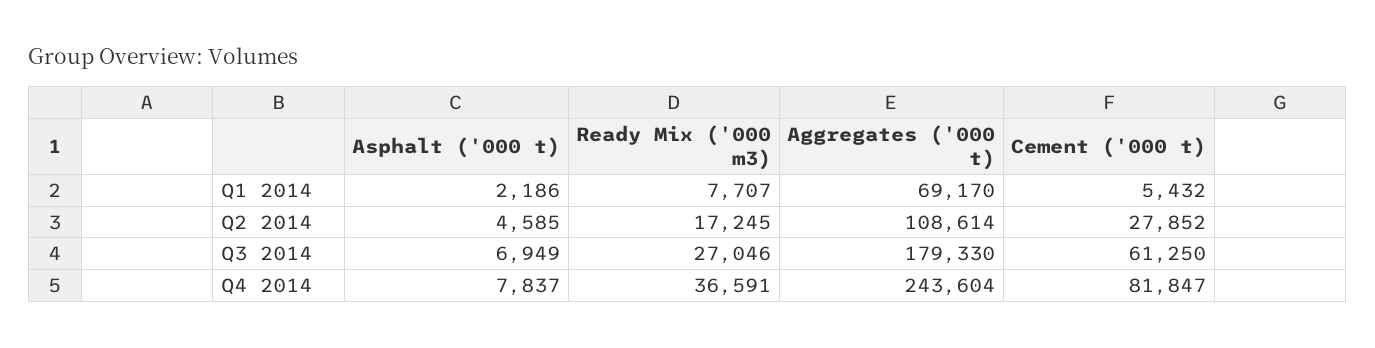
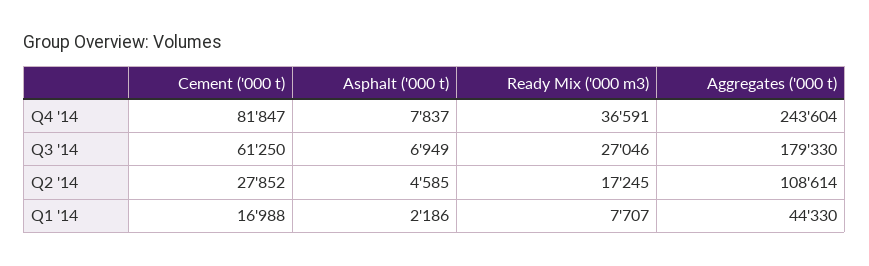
  {
    "Asphalt ('000 t)": {
      "Q1 2014": 2186,
      "Q2 2014": 4585,
      "Q3 2014": 6949,
      "Q4 2014": 7837
    },
    "Ready Mix ('000 m3)": {
      "Q1 2014": 7707,
      "Q2 2014": 17245,
      "Q3 2014": 27046,
      "Q4 2014": 36591
    },
    "Aggregates ('000 t)": {
-     "Q1 2014": 69170,
+     "Q1 2014": 44330,
      "Q2 2014": 108614,
      "Q3 2014": 179330,
      "Q4 2014": 243604
    },
    "Cement ('000 t)": {
-     "Q1 2014": 5432,
+     "Q1 2014": 16988,
      "Q2 2014": 27852,
      "Q3 2014": 61250,
      "Q4 2014": 81847
    }
  }

